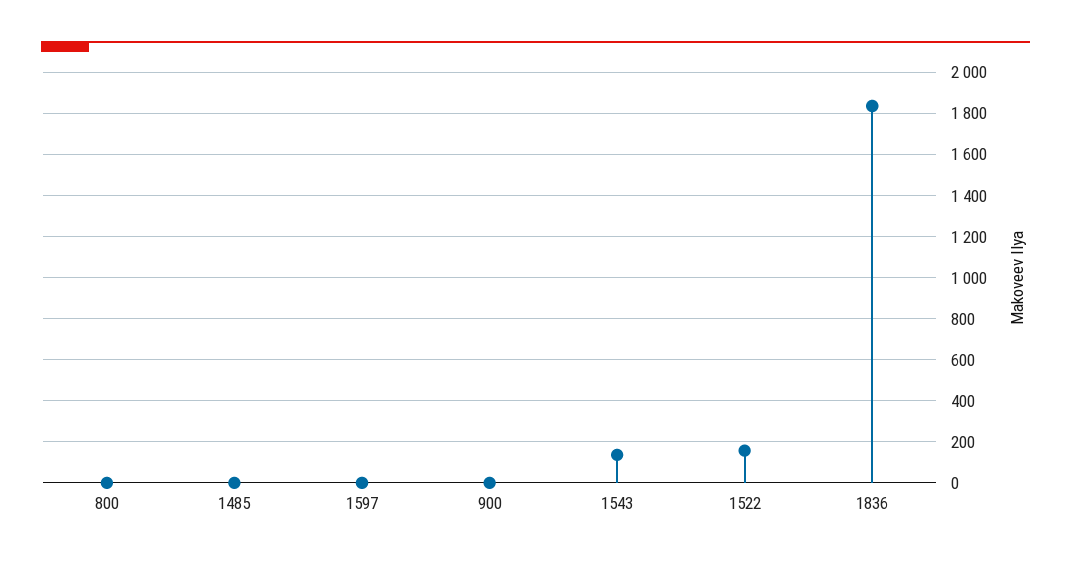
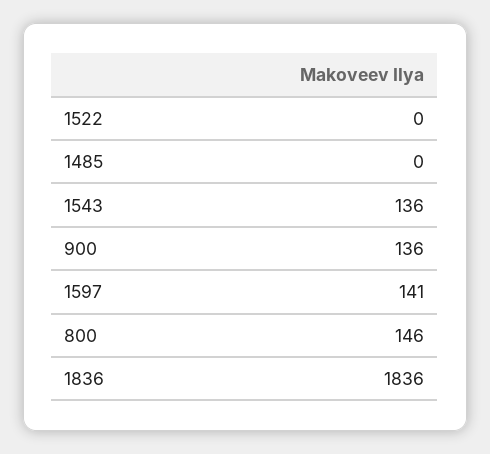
  {
-   "800": 0,
+   "800": 146,
    "1485": 0,
-   "1597": 0,
+   "1597": 141,
-   "900": 0,
+   "900": 136,
    "1543": 136,
-   "1522": 150,
+   "1522": 0,
    "1836": 1836
  }

